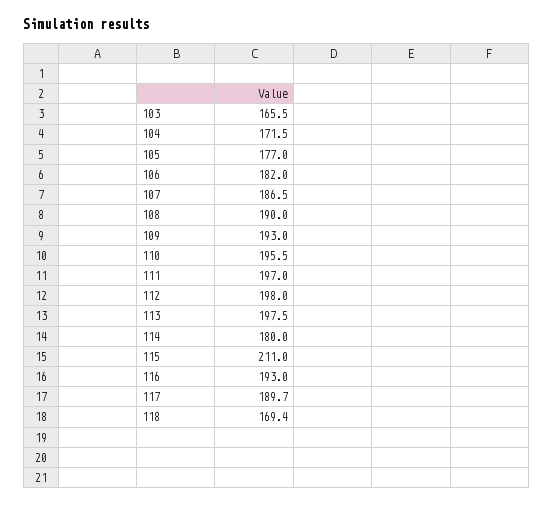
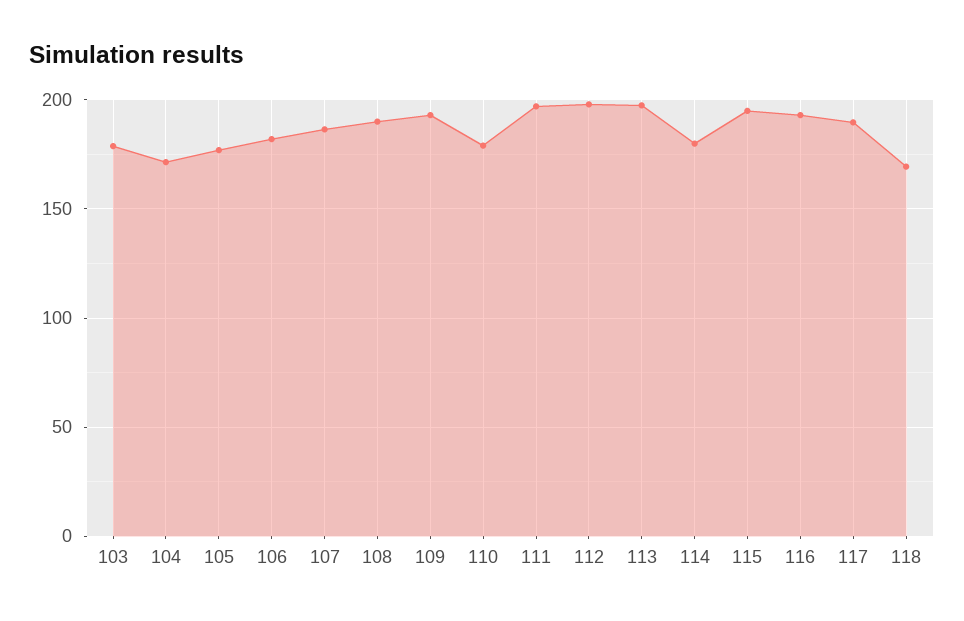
  {
-   "103": 165.5,
+   "103": 180,
    "104": 171.5,
    "105": 177,
    "106": 182,
    "107": 186.5,
    "108": 190,
    "109": 193,
-   "110": 195.5,
+   "110": 180,
    "111": 197,
    "112": 198,
    "113": 197.5,
    "114": 180,
-   "115": 211,
+   "115": 195,
    "116": 193,
    "117": 189.7,
    "118": 169.4
  }

